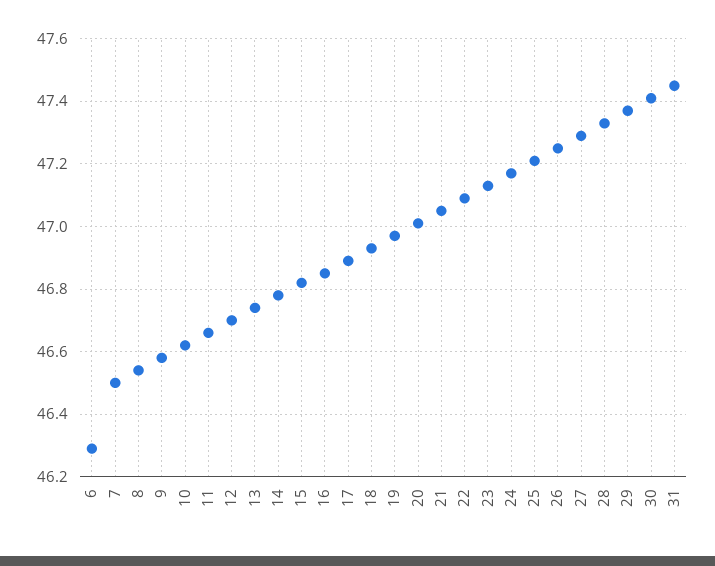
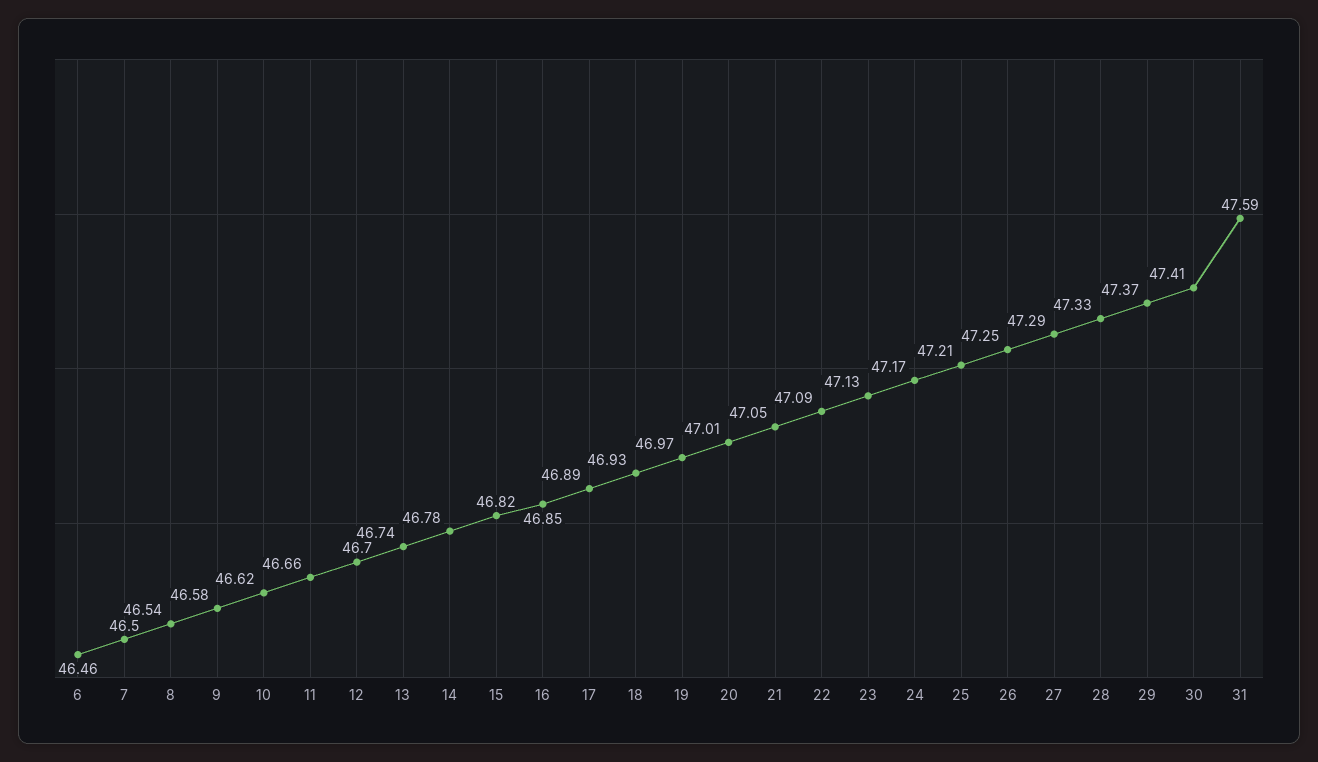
  {
-   "6": 46.3,
+   "6": 46.46,
    "7": 46.5,
    "8": 46.54,
    "9": 46.58,
    "10": 46.62,
    "11": 46.66,
    "12": 46.7,
    "13": 46.74,
    "14": 46.78,
    "15": 46.82,
    "16": 46.85,
    "17": 46.89,
    "18": 46.93,
    "19": 46.97,
    "20": 47.01,
    "21": 47.05,
    "22": 47.09,
    "23": 47.13,
    "24": 47.17,
    "25": 47.21,
    "26": 47.25,
    "27": 47.29,
    "28": 47.33,
    "29": 47.37,
    "30": 47.41,
-   "31": 47.45
+   "31": 47.59
  }

